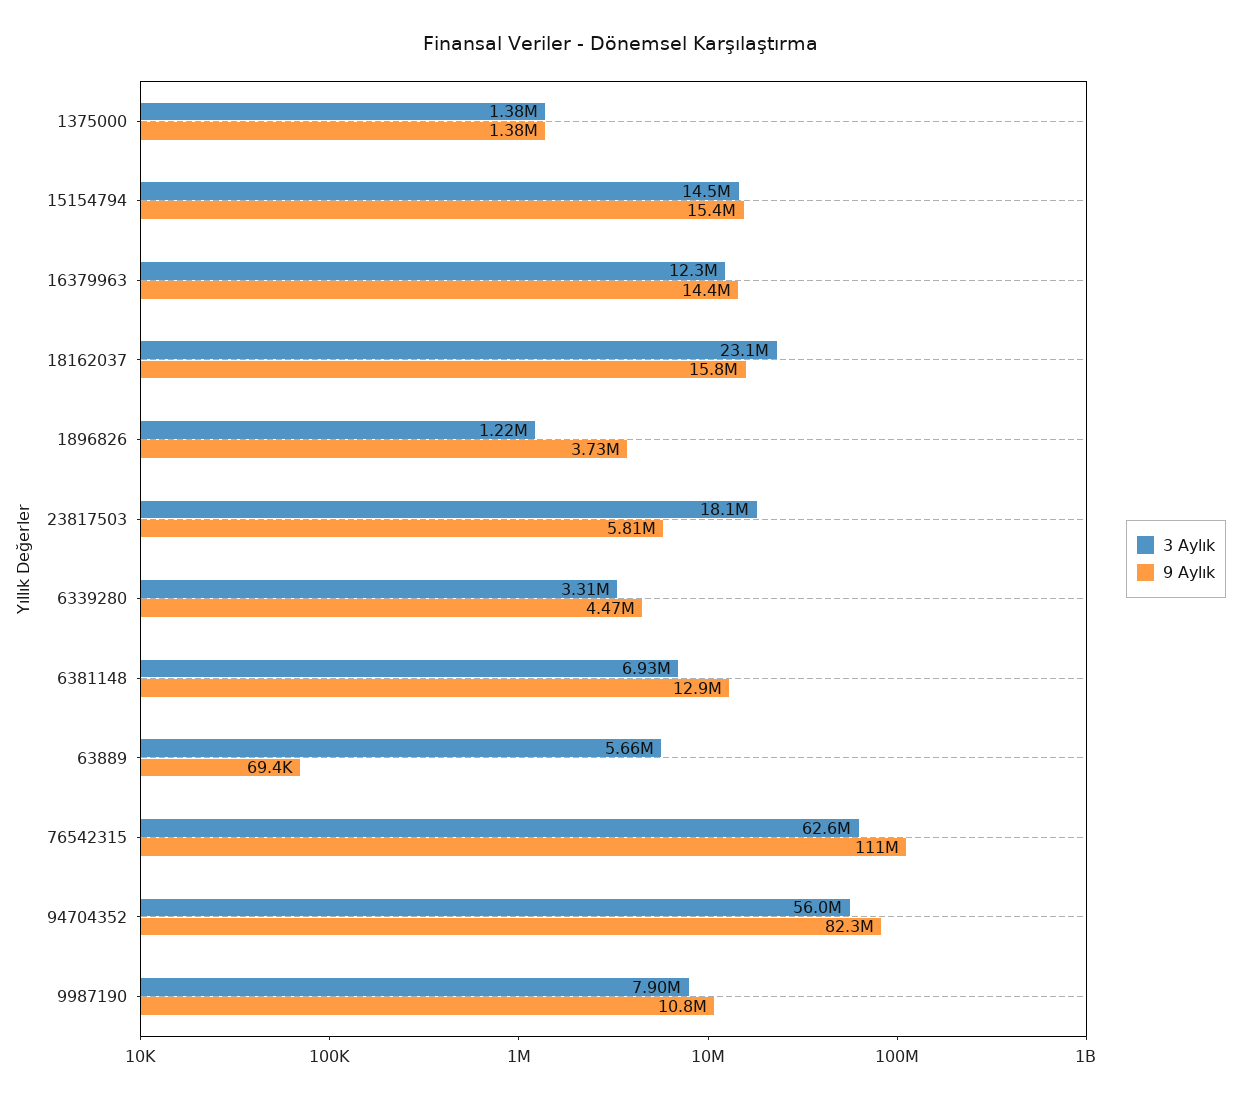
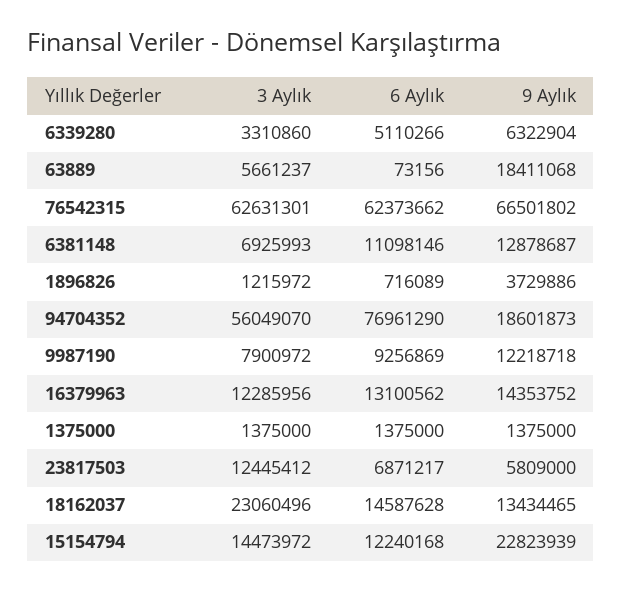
  {
    "3 Aylık": {
      "1375000": 1375000,
      "15154794": 14473972,
      "16379963": 12285956,
      "18162037": 23060496,
      "1896826": 1215972,
-     "23817503": 18100000,
+     "23817503": 12445412,
      "6339280": 3310860,
      "6381148": 6925993,
      "63889": 5661237,
      "76542315": 62631301,
      "94704352": 56049070,
      "9987190": 7900972
    },
    "9 Aylık": {
      "1375000": 1375000,
-     "15154794": 15400000,
+     "15154794": 22823939,
      "16379963": 14353752,
-     "18162037": 15800000,
+     "18162037": 13434465,
      "1896826": 3729886,
      "23817503": 5809000,
-     "6339280": 4470000,
+     "6339280": 6322904,
      "6381148": 12878687,
-     "63889": 69400,
+     "63889": 18411068,
-     "76542315": 111000000,
+     "76542315": 66501802,
-     "94704352": 82300000,
+     "94704352": 18601873,
-     "9987190": 10800000
+     "9987190": 12218718
-   }
+   },
+   "6 Aylık": {
+     "6339280": 5110266,
+     "63889": 73156,
+     "76542315": 62373662,
+     "6381148": 11098146,
+     "1896826": 716089,
+     "94704352": 76961290,
+     "9987190": 9256869,
+     "16379963": 13100562,
+     "1375000": 1375000,
+     "23817503": 6871217,
+     "18162037": 14587628,
+     "15154794": 12240168
+   }
  }

